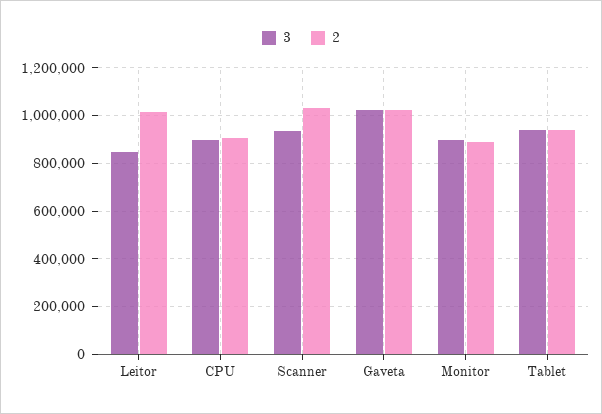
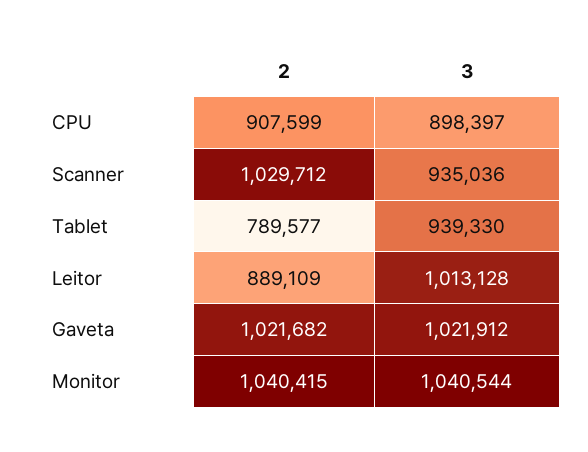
  {
    "3": {
-     "Leitor": 850000,
+     "Leitor": 1013128,
      "CPU": 898397,
      "Scanner": 935036,
      "Gaveta": 1021912,
-     "Monitor": 900000,
+     "Monitor": 1040544,
      "Tablet": 939330
    },
    "2": {
-     "Leitor": 1000000,
+     "Leitor": 889109,
      "CPU": 907599,
      "Scanner": 1029712,
      "Gaveta": 1021682,
-     "Monitor": 900000,
+     "Monitor": 1040415,
-     "Tablet": 950000
+     "Tablet": 789577
    }
  }

